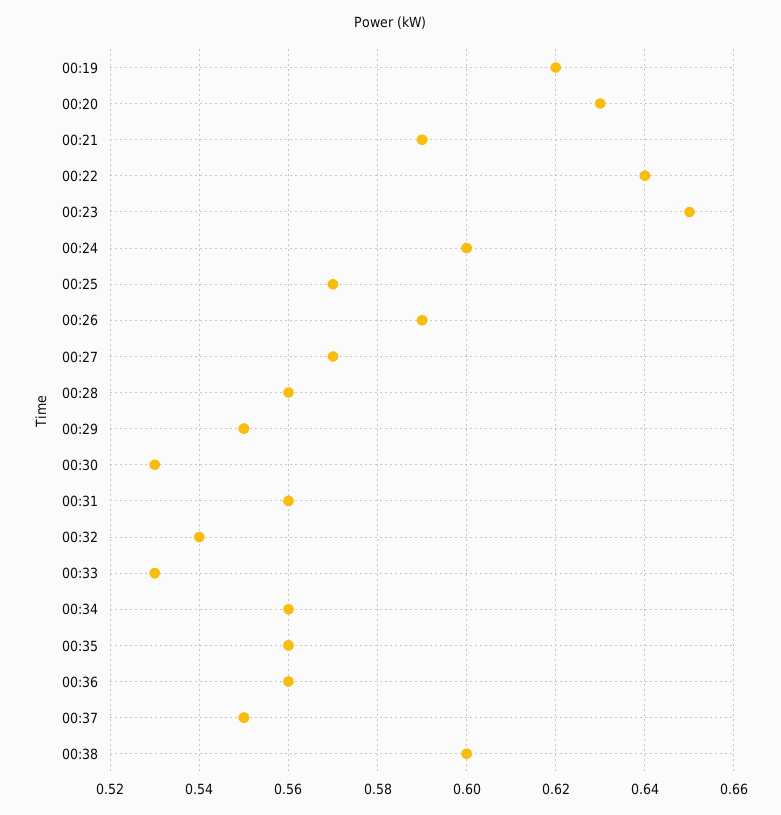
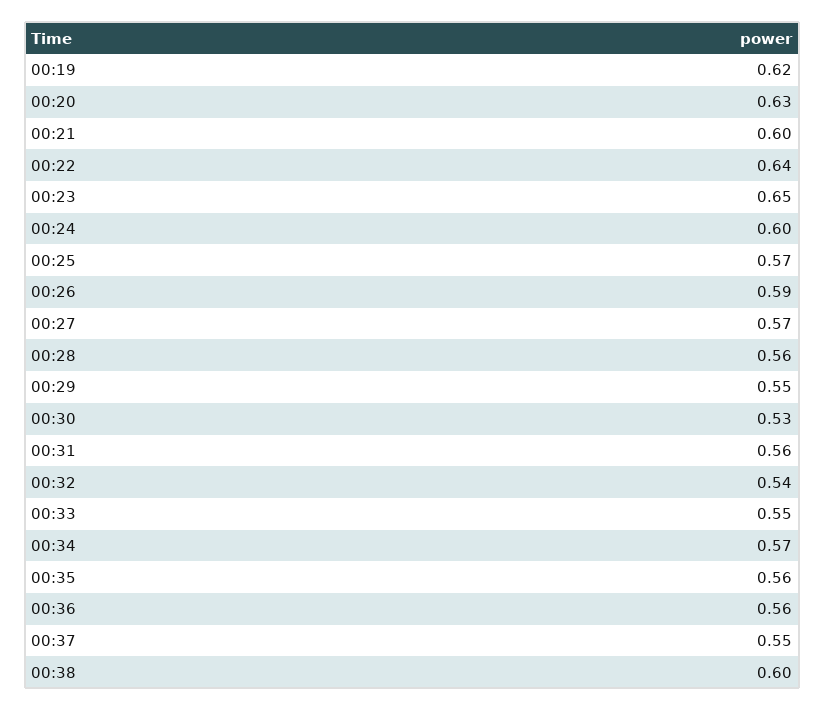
  {
    "00:19": 0.62,
    "00:20": 0.63,
-   "00:21": 0.59,
+   "00:21": 0.6,
    "00:22": 0.64,
    "00:23": 0.65,
    "00:24": 0.6,
    "00:25": 0.57,
    "00:26": 0.59,
    "00:27": 0.57,
    "00:28": 0.56,
    "00:29": 0.55,
    "00:30": 0.53,
    "00:31": 0.56,
    "00:32": 0.54,
-   "00:33": 0.53,
+   "00:33": 0.55,
-   "00:34": 0.56,
+   "00:34": 0.57,
    "00:35": 0.56,
    "00:36": 0.56,
    "00:37": 0.55,
    "00:38": 0.6
  }

